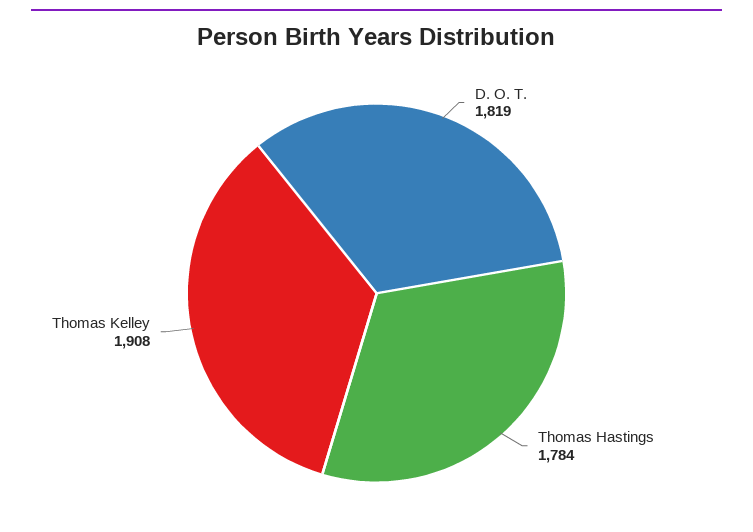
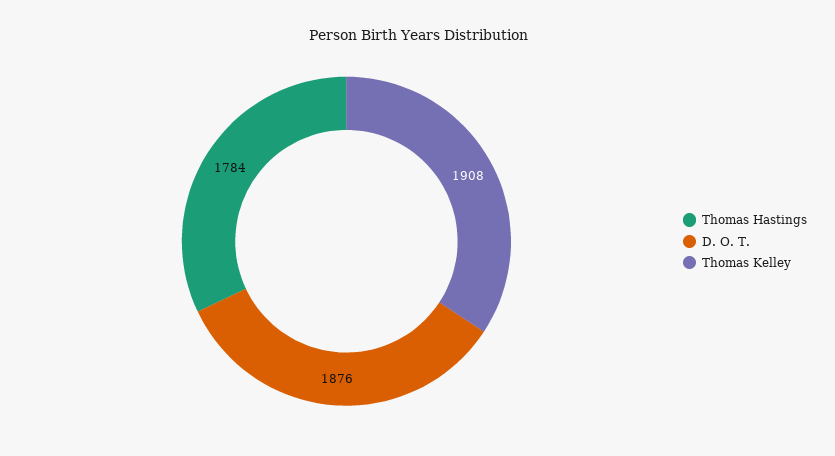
  {
-   "D. O. T.": 1819,
+   "D. O. T.": 1876,
    "Thomas Hastings": 1784,
    "Thomas Kelley": 1908
  }

